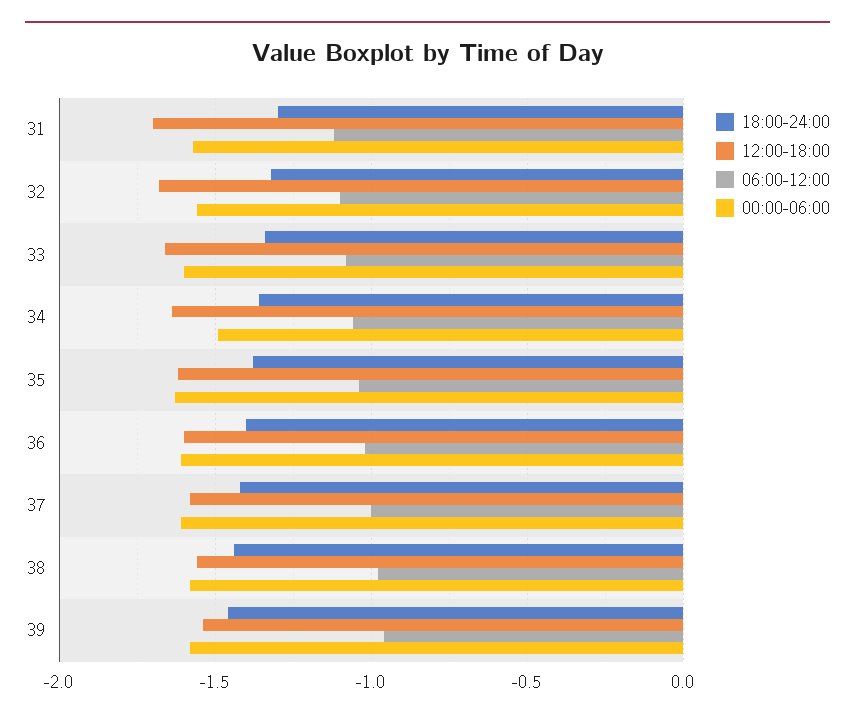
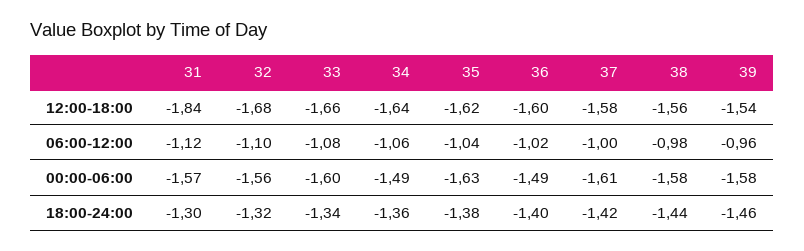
  {
    "18:00-24:00": {
      "31": -1.3,
      "32": -1.32,
      "33": -1.34,
      "34": -1.36,
      "35": -1.38,
      "36": -1.4,
      "37": -1.42,
      "38": -1.44,
      "39": -1.46
    },
    "12:00-18:00": {
-     "31": -1.7,
+     "31": -1.84,
      "32": -1.68,
      "33": -1.66,
      "34": -1.64,
      "35": -1.62,
      "36": -1.6,
      "37": -1.58,
      "38": -1.56,
      "39": -1.54
    },
    "06:00-12:00": {
      "31": -1.12,
      "32": -1.1,
      "33": -1.08,
      "34": -1.06,
      "35": -1.04,
      "36": -1.02,
      "37": -1,
      "38": -0.98,
      "39": -0.96
    },
    "00:00-06:00": {
      "31": -1.57,
      "32": -1.56,
      "33": -1.6,
      "34": -1.49,
      "35": -1.63,
-     "36": -1.6,
+     "36": -1.49,
      "37": -1.61,
      "38": -1.58,
      "39": -1.58
    }
  }

